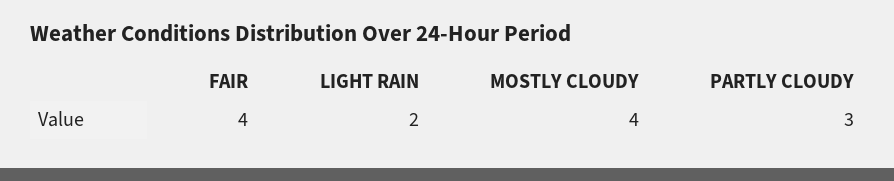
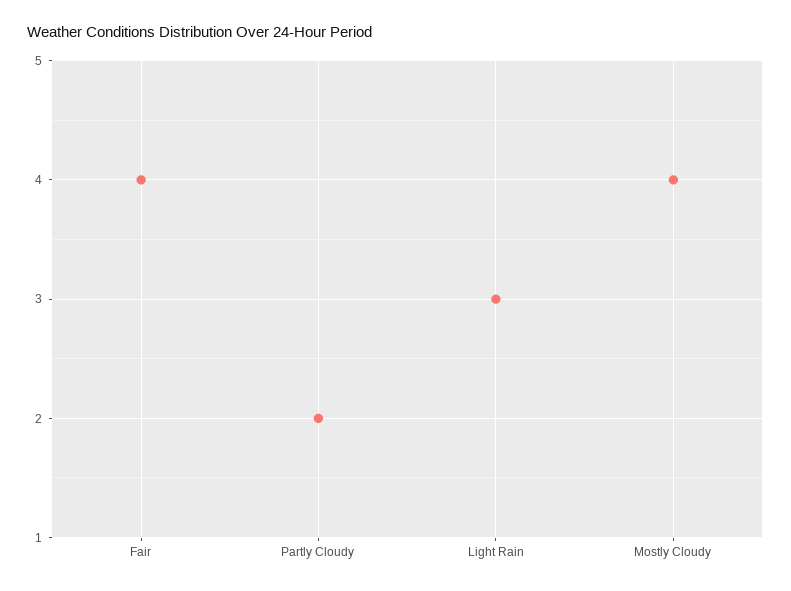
  {
    "FAIR": 4,
-   "LIGHT RAIN": 2,
+   "LIGHT RAIN": 3,
    "MOSTLY CLOUDY": 4,
-   "PARTLY CLOUDY": 3
+   "PARTLY CLOUDY": 2
  }

